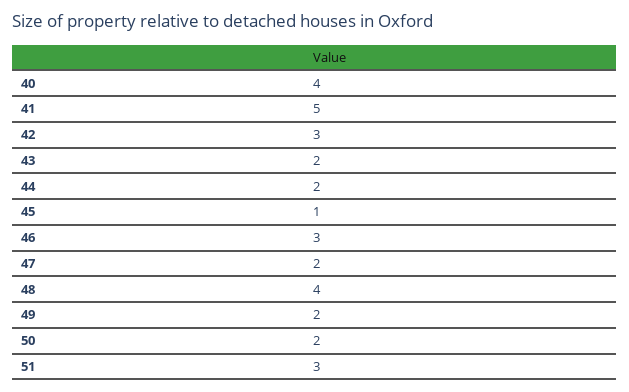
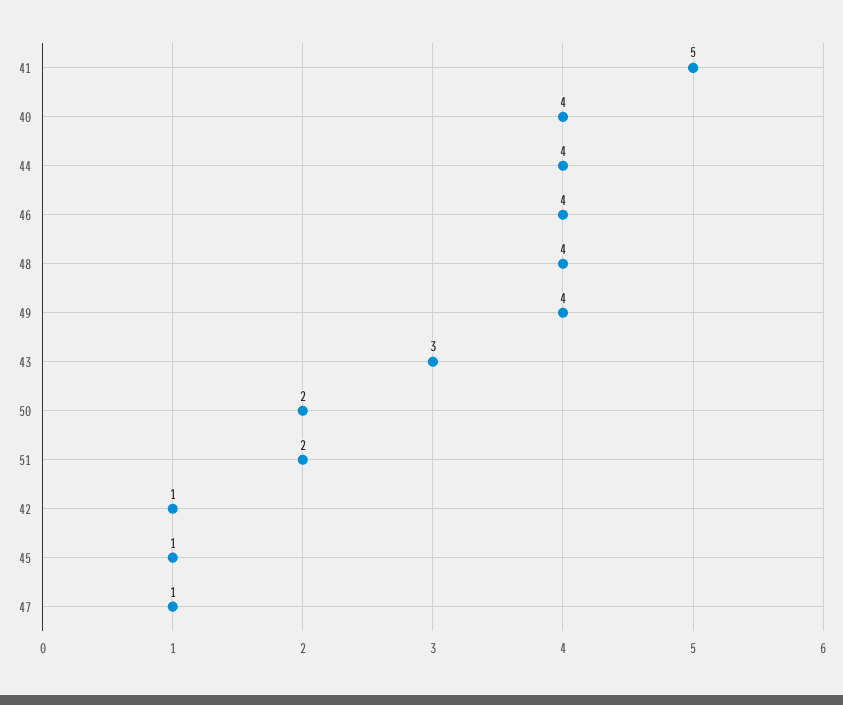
  {
    "40": 4,
    "41": 5,
-   "42": 3,
+   "42": 1,
-   "43": 2,
+   "43": 3,
-   "44": 2,
+   "44": 4,
    "45": 1,
-   "46": 3,
+   "46": 4,
-   "47": 2,
+   "47": 1,
    "48": 4,
-   "49": 2,
+   "49": 4,
    "50": 2,
-   "51": 3
+   "51": 2
  }

